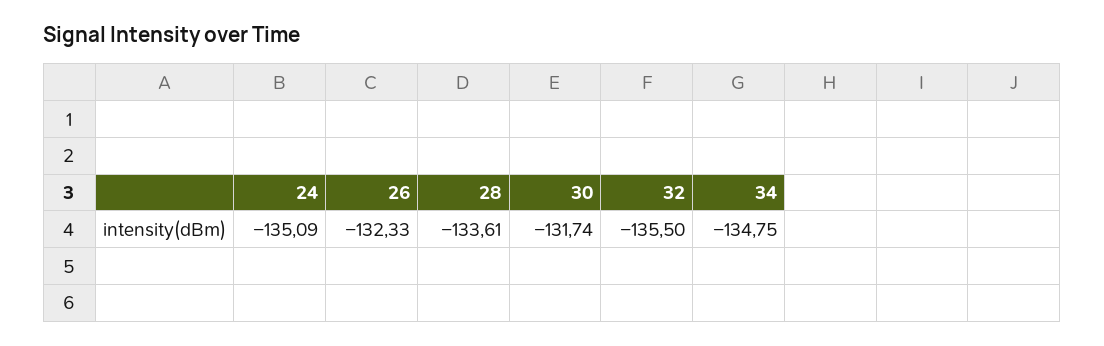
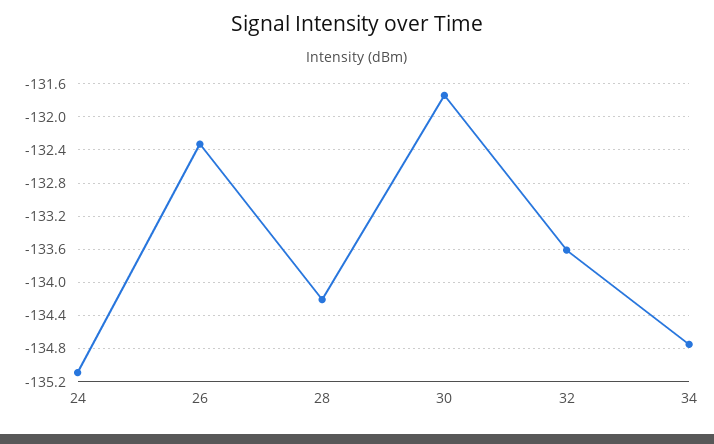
  {
    "24": -135.09,
    "26": -132.33,
-   "28": -133.61,
+   "28": -134.2,
    "30": -131.74,
-   "32": -135.5,
+   "32": -133.6,
    "34": -134.75
  }

